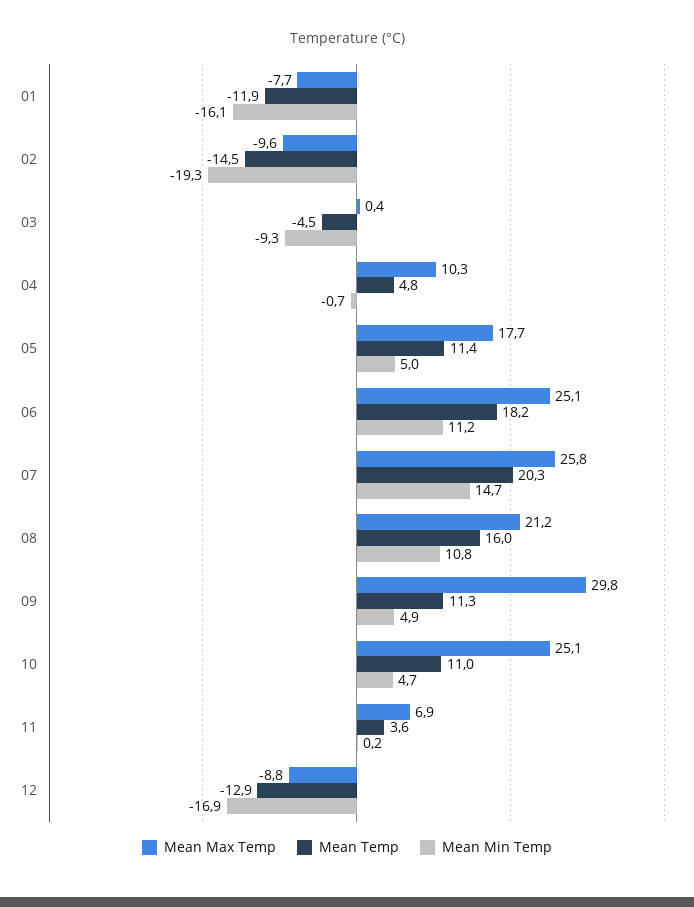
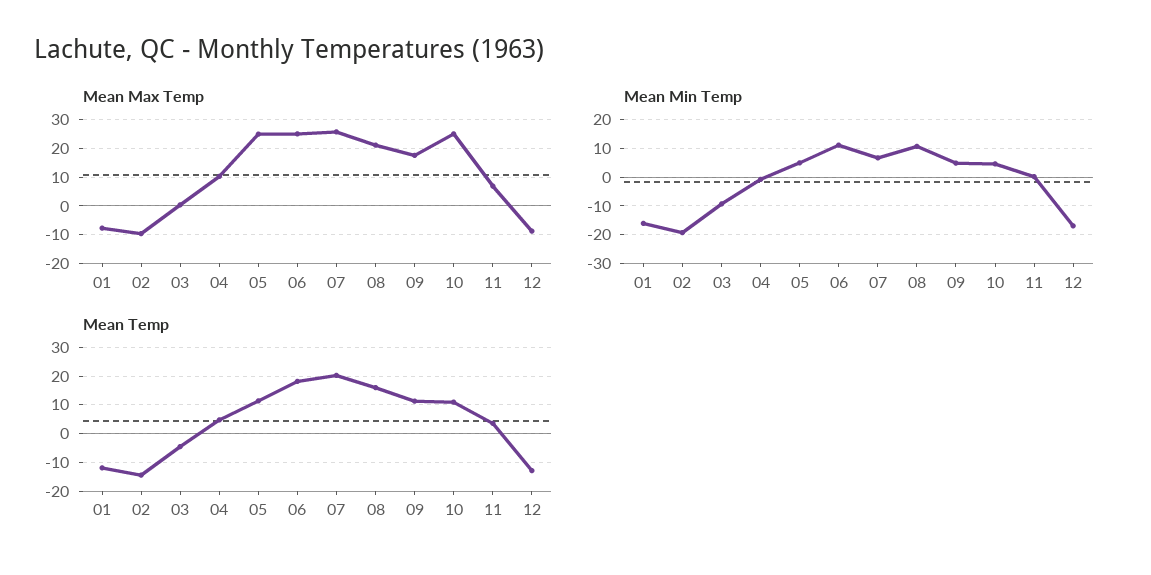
  {
    "Mean Max Temp": {
      "01": -7.7,
      "02": -9.6,
      "03": 0.4,
      "04": 10.3,
-     "05": 17.7,
+     "05": 25,
      "06": 25.1,
      "07": 25.8,
      "08": 21.2,
-     "09": 29.8,
+     "09": 17.5,
      "10": 25.1,
      "11": 6.9,
      "12": -8.8
    },
    "Mean Temp": {
      "01": -11.9,
      "02": -14.5,
      "03": -4.5,
      "04": 4.8,
      "05": 11.4,
      "06": 18.2,
      "07": 20.3,
      "08": 16,
      "09": 11.3,
      "10": 11,
      "11": 3.6,
      "12": -12.9
    },
    "Mean Min Temp": {
      "01": -16.1,
      "02": -19.3,
      "03": -9.3,
      "04": -0.7,
      "05": 5,
      "06": 11.2,
-     "07": 14.7,
+     "07": 7.5,
      "08": 10.8,
      "09": 4.9,
      "10": 4.7,
      "11": 0.2,
      "12": -16.9
    }
  }

